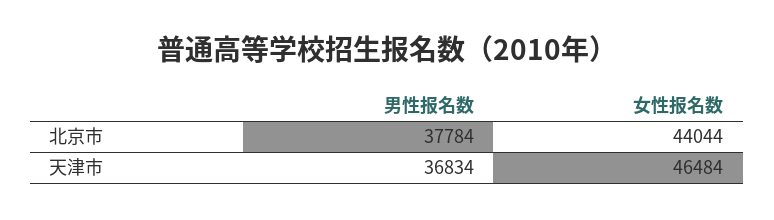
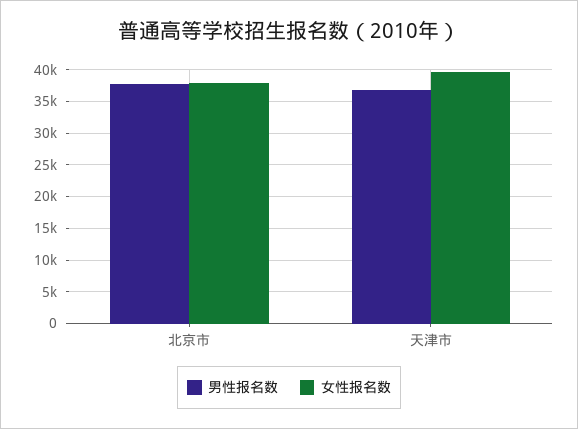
  {
    "男性报名数": {
      "北京市": 37784,
      "天津市": 36834
    },
    "女性报名数": {
-     "北京市": 44044,
+     "北京市": 38000,
-     "天津市": 46484
+     "天津市": 40000
    }
  }

